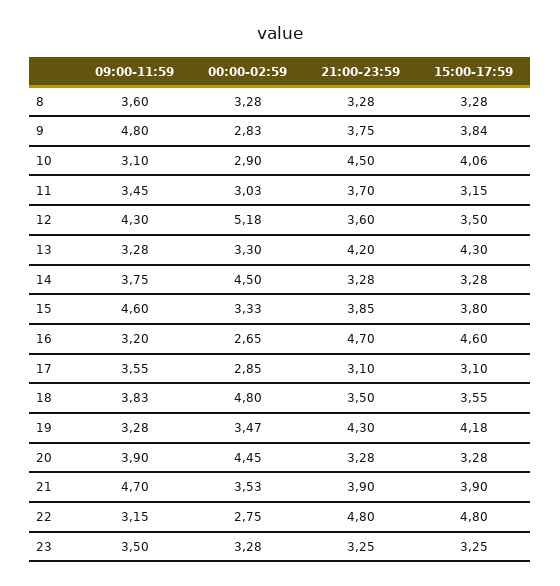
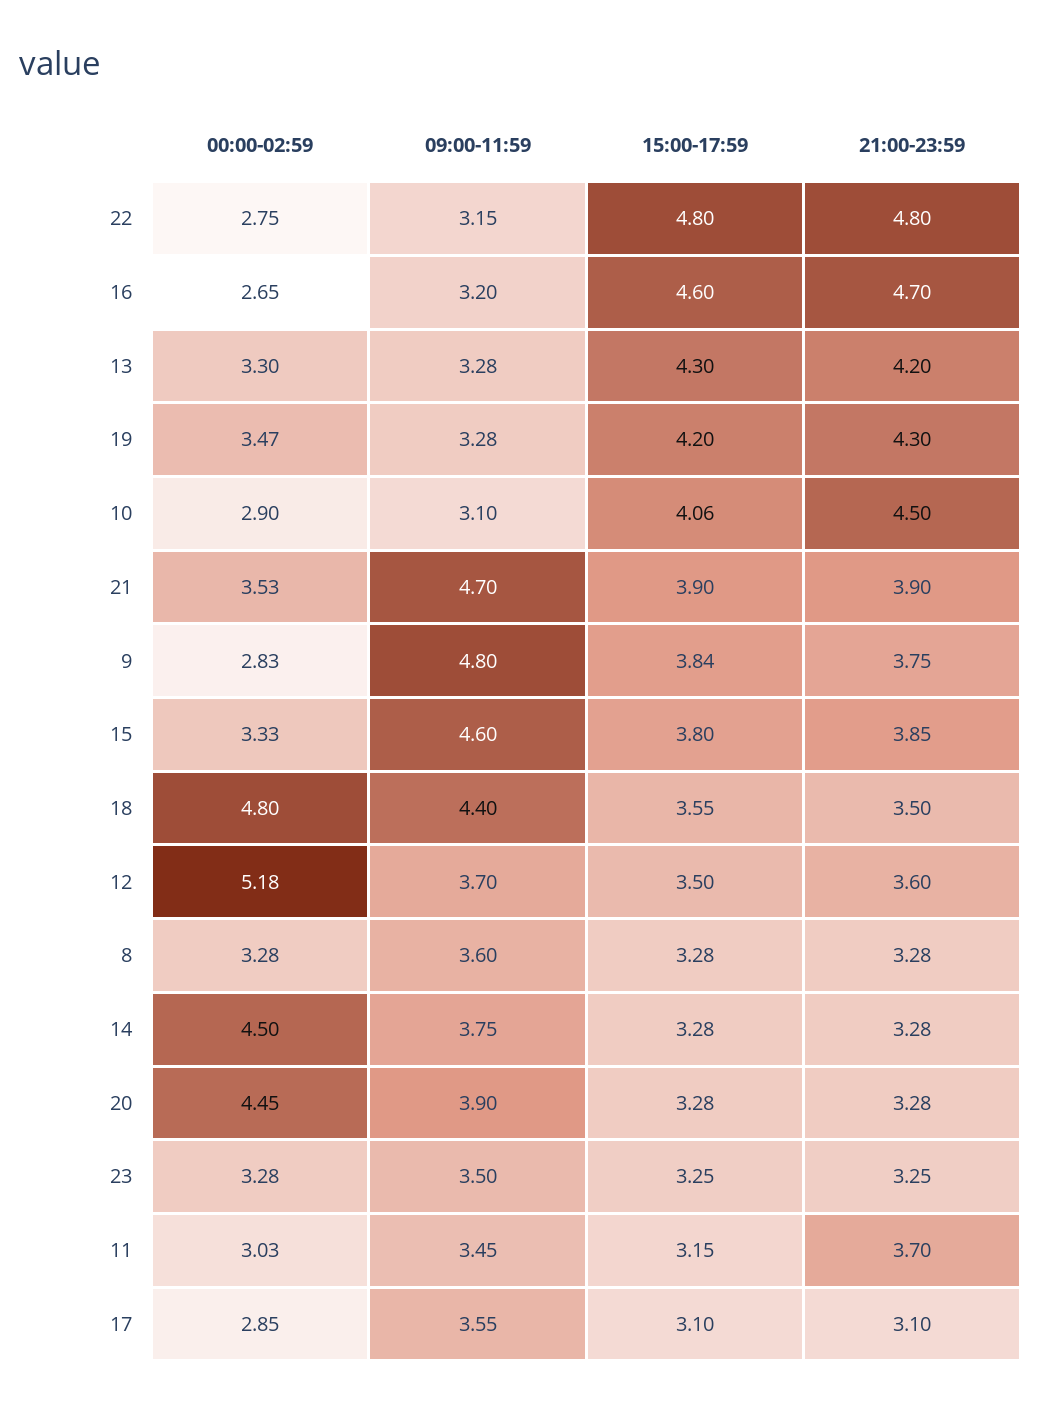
  {
    "09:00-11:59": {
      "8": 3.6,
      "9": 4.8,
      "10": 3.1,
      "11": 3.45,
-     "12": 4.3,
+     "12": 3.7,
      "13": 3.28,
      "14": 3.75,
      "15": 4.6,
      "16": 3.2,
      "17": 3.55,
-     "18": 3.83,
+     "18": 4.4,
      "19": 3.28,
      "20": 3.9,
      "21": 4.7,
      "22": 3.15,
      "23": 3.5
    },
    "00:00-02:59": {
      "8": 3.28,
      "9": 2.83,
      "10": 2.9,
      "11": 3.03,
      "12": 5.18,
      "13": 3.3,
      "14": 4.5,
      "15": 3.33,
      "16": 2.65,
      "17": 2.85,
      "18": 4.8,
      "19": 3.47,
      "20": 4.45,
      "21": 3.53,
      "22": 2.75,
      "23": 3.28
    },
    "21:00-23:59": {
      "8": 3.28,
      "9": 3.75,
      "10": 4.5,
      "11": 3.7,
      "12": 3.6,
      "13": 4.2,
      "14": 3.28,
      "15": 3.85,
      "16": 4.7,
      "17": 3.1,
      "18": 3.5,
      "19": 4.3,
      "20": 3.28,
      "21": 3.9,
      "22": 4.8,
      "23": 3.25
    },
    "15:00-17:59": {
      "8": 3.28,
      "9": 3.84,
      "10": 4.06,
      "11": 3.15,
      "12": 3.5,
      "13": 4.3,
      "14": 3.28,
      "15": 3.8,
      "16": 4.6,
      "17": 3.1,
      "18": 3.55,
-     "19": 4.18,
+     "19": 4.2,
      "20": 3.28,
      "21": 3.9,
      "22": 4.8,
      "23": 3.25
    }
  }

